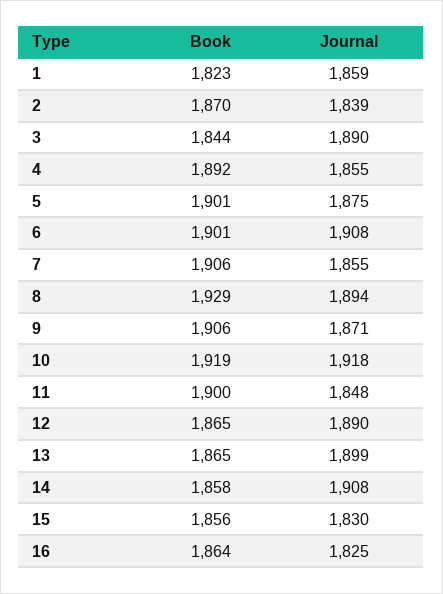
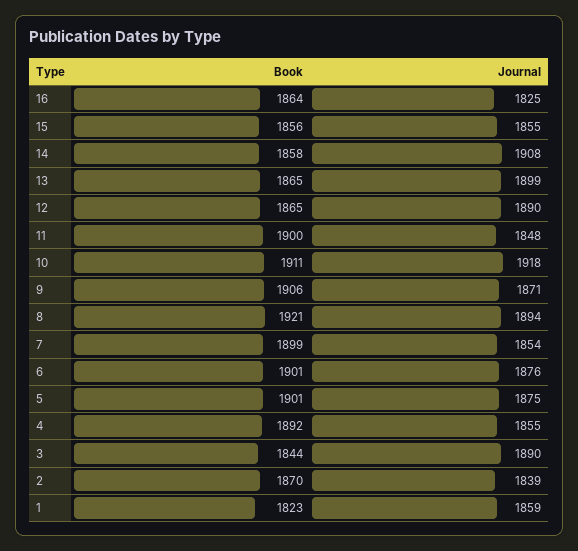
  {
    "Book": {
      "1": 1823,
      "2": 1870,
      "3": 1844,
      "4": 1892,
      "5": 1901,
      "6": 1901,
-     "7": 1906,
+     "7": 1899,
-     "8": 1929,
+     "8": 1921,
      "9": 1906,
-     "10": 1919,
+     "10": 1911,
      "11": 1900,
      "12": 1865,
      "13": 1865,
      "14": 1858,
      "15": 1856,
      "16": 1864
    },
    "Journal": {
      "1": 1859,
      "2": 1839,
      "3": 1890,
      "4": 1855,
      "5": 1875,
-     "6": 1908,
+     "6": 1876,
-     "7": 1855,
+     "7": 1854,
      "8": 1894,
      "9": 1871,
      "10": 1918,
      "11": 1848,
      "12": 1890,
      "13": 1899,
      "14": 1908,
-     "15": 1830,
+     "15": 1855,
      "16": 1825
    }
  }

